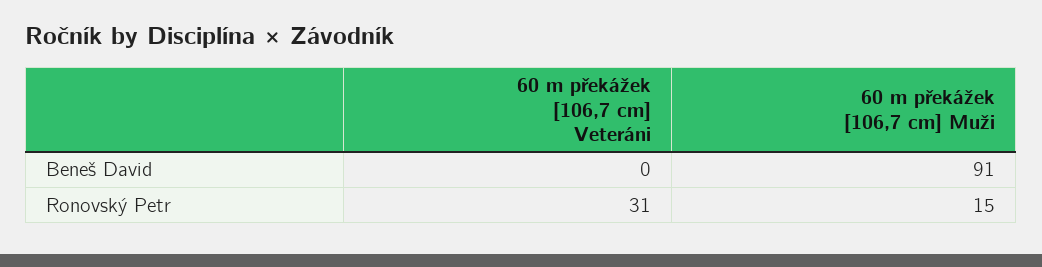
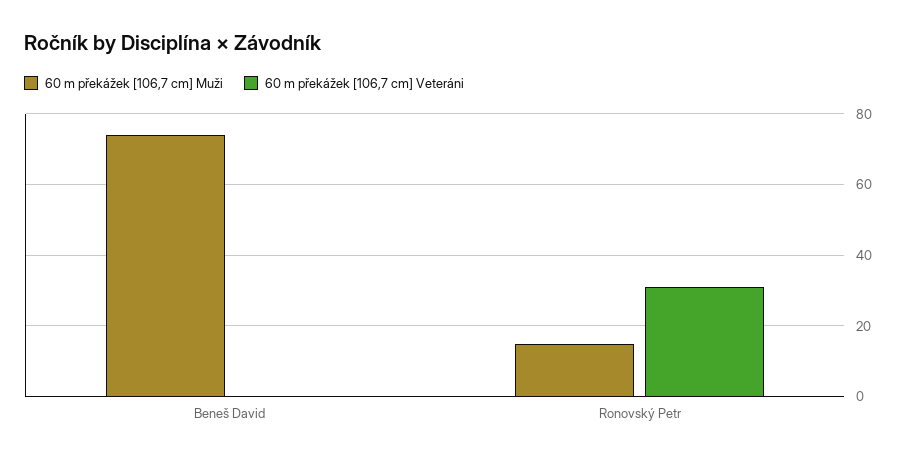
  {
    "60 m překážek [106,7 cm] Veteráni": {
      "Beneš David": 0,
      "Ronovský Petr": 31
    },
    "60 m překážek [106,7 cm] Muži": {
-     "Beneš David": 91,
+     "Beneš David": 75,
      "Ronovský Petr": 15
    }
  }

